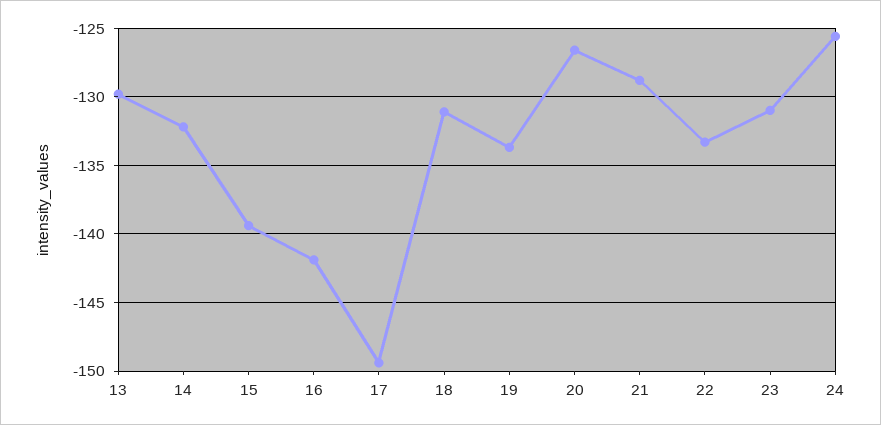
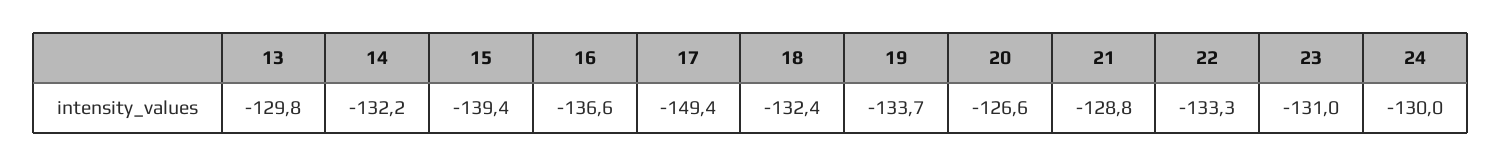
  {
    "13": -129.8,
    "14": -132.2,
    "15": -139.4,
-   "16": -142,
+   "16": -136.6,
    "17": -149.4,
-   "18": -131,
+   "18": -132.4,
    "19": -133.7,
    "20": -126.6,
    "21": -128.8,
    "22": -133.3,
    "23": -131,
-   "24": -125.5
+   "24": -130
  }

